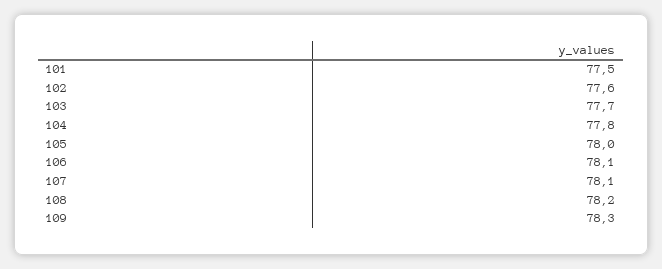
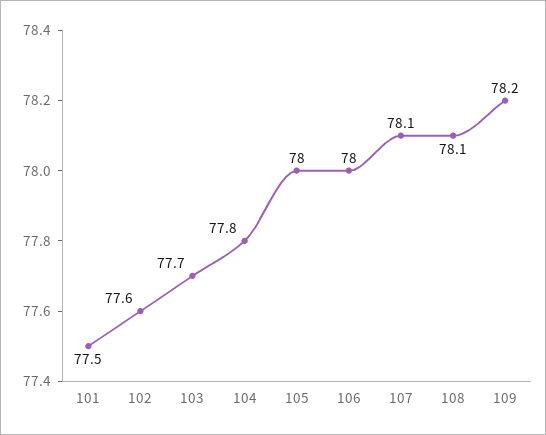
  {
    "101": 77.5,
    "102": 77.6,
    "103": 77.7,
    "104": 77.8,
    "105": 78,
-   "106": 78.1,
+   "106": 78,
    "107": 78.1,
-   "108": 78.2,
+   "108": 78.1,
-   "109": 78.3
+   "109": 78.2
  }

